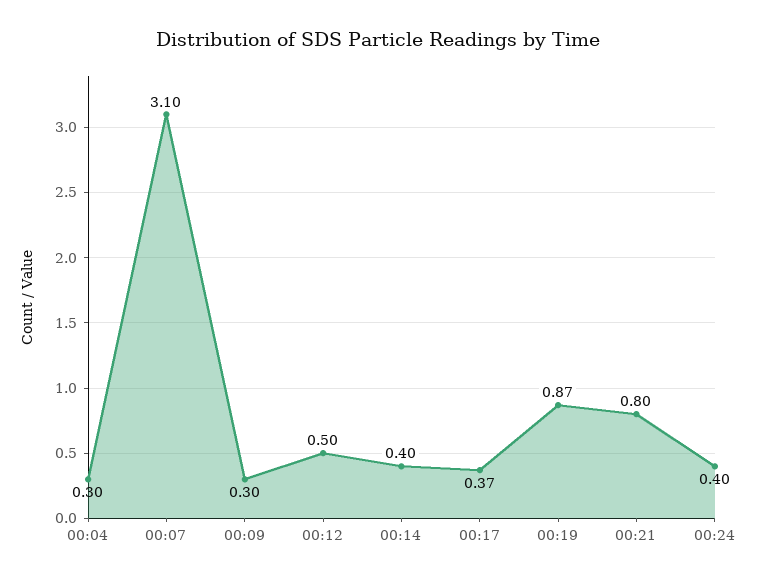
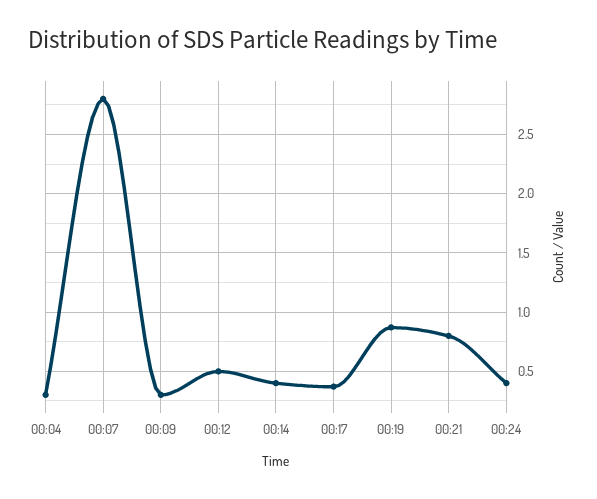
  {
    "00:04": 0.3,
-   "00:07": 3.1,
+   "00:07": 2.8,
    "00:09": 0.3,
    "00:12": 0.5,
    "00:14": 0.4,
    "00:17": 0.37,
    "00:19": 0.87,
    "00:21": 0.8,
    "00:24": 0.4
  }

